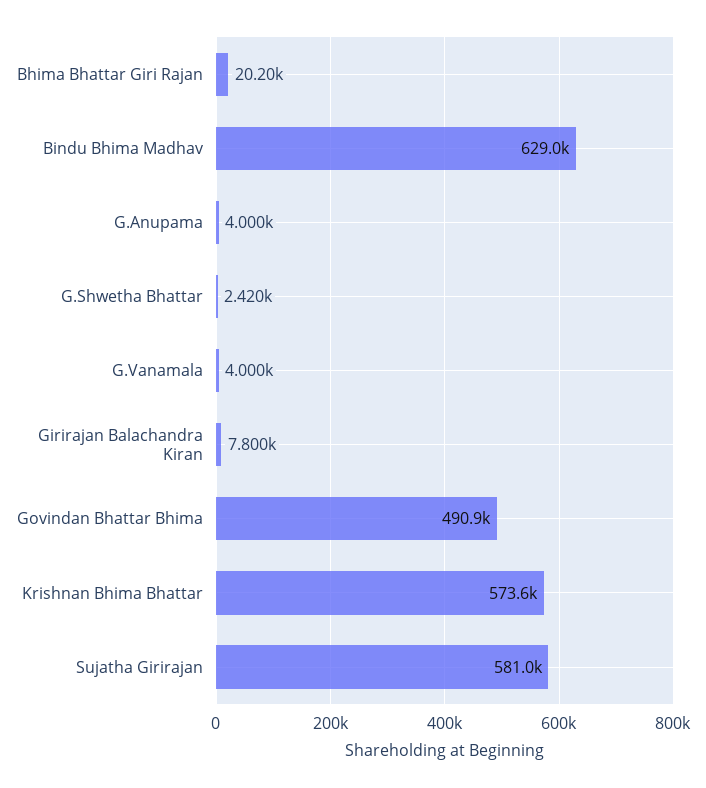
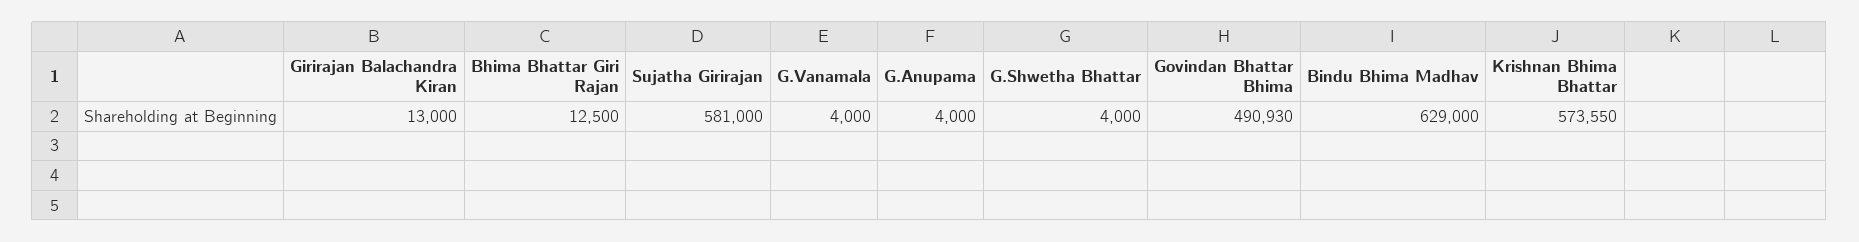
  {
-   "Bhima Bhattar Giri Rajan": 20200,
+   "Bhima Bhattar Giri Rajan": 12500,
    "Bindu Bhima Madhav": 629000,
    "G.Anupama": 4000,
-   "G.Shwetha Bhattar": 2420,
+   "G.Shwetha Bhattar": 4000,
    "G.Vanamala": 4000,
-   "Girirajan Balachandra Kiran": 7800,
+   "Girirajan Balachandra Kiran": 13000,
    "Govindan Bhattar Bhima": 490930,
    "Krishnan Bhima Bhattar": 573550,
    "Sujatha Girirajan": 581000
  }

